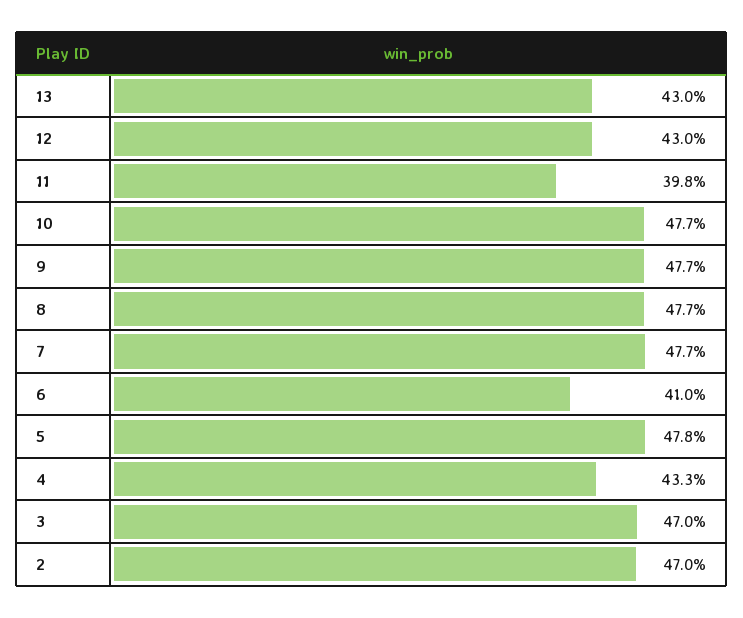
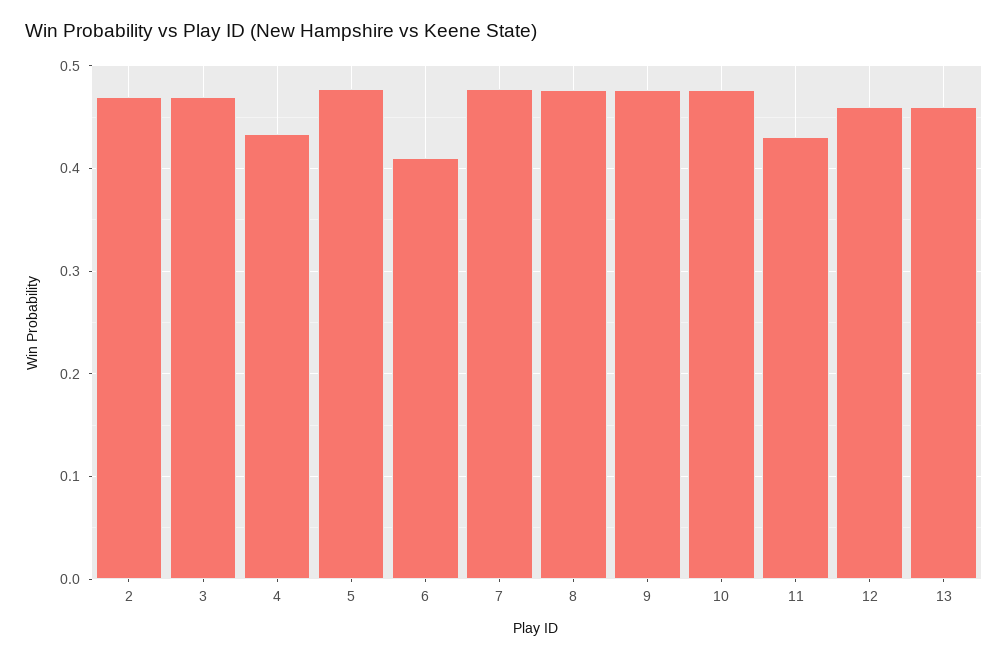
  {
-   "13": 0.43,
+   "13": 0.46,
-   "12": 0.43,
+   "12": 0.46,
-   "11": 0.398,
+   "11": 0.43,
    "10": 0.477,
    "9": 0.477,
    "8": 0.477,
    "7": 0.477,
    "6": 0.41,
    "5": 0.478,
    "4": 0.433,
    "3": 0.47,
    "2": 0.47
  }

